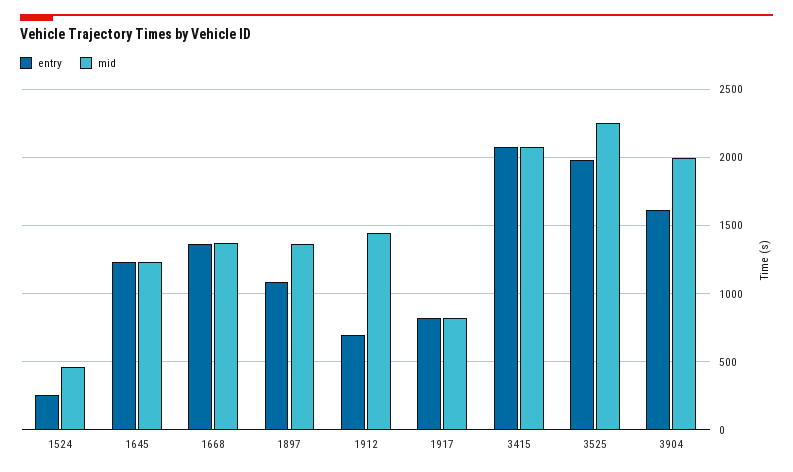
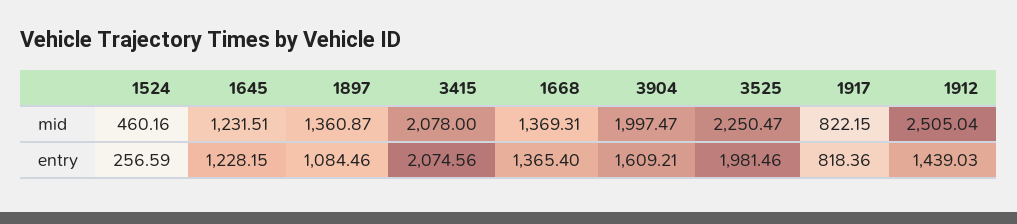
  {
    "entry": {
      "1524": 256.59,
      "1645": 1228.15,
      "1668": 1365.4,
      "1897": 1084.46,
-     "1912": 700,
+     "1912": 1439.03,
      "1917": 818.36,
      "3415": 2074.56,
      "3525": 1981.46,
      "3904": 1609.21
    },
    "mid": {
      "1524": 460.16,
      "1645": 1231.51,
      "1668": 1369.31,
      "1897": 1360.87,
-     "1912": 1450,
+     "1912": 2505.04,
      "1917": 822.15,
      "3415": 2078,
      "3525": 2250.47,
      "3904": 1997.47
    }
  }

